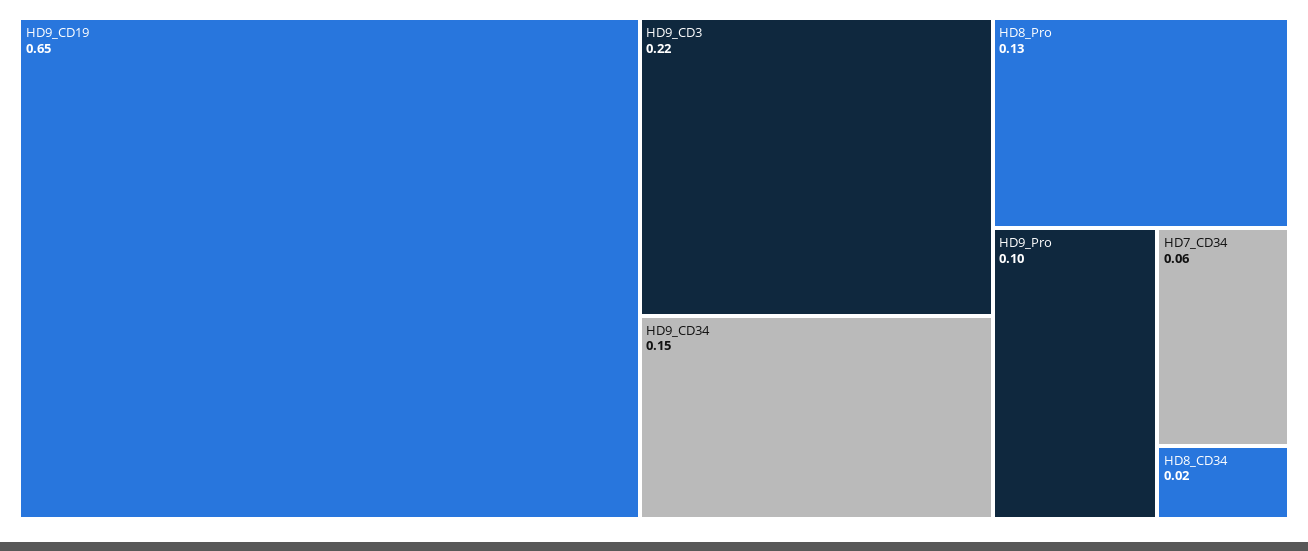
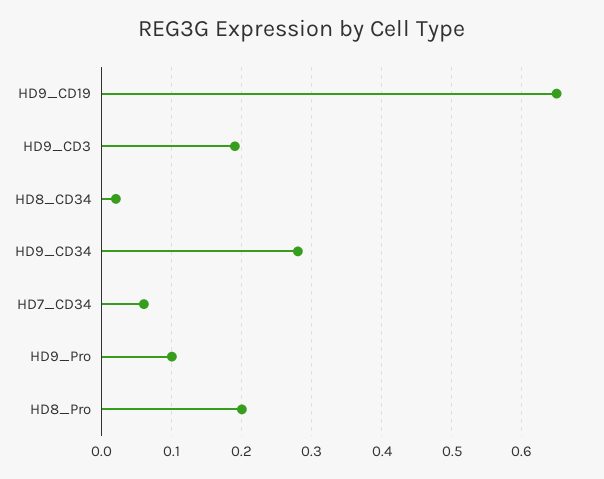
  {
    "HD9_CD19": 0.65,
-   "HD9_CD3": 0.22,
+   "HD9_CD3": 0.19,
-   "HD9_CD34": 0.15,
+   "HD9_CD34": 0.28,
-   "HD8_Pro": 0.13,
+   "HD8_Pro": 0.2,
    "HD9_Pro": 0.1,
    "HD7_CD34": 0.06,
    "HD8_CD34": 0.02
  }

